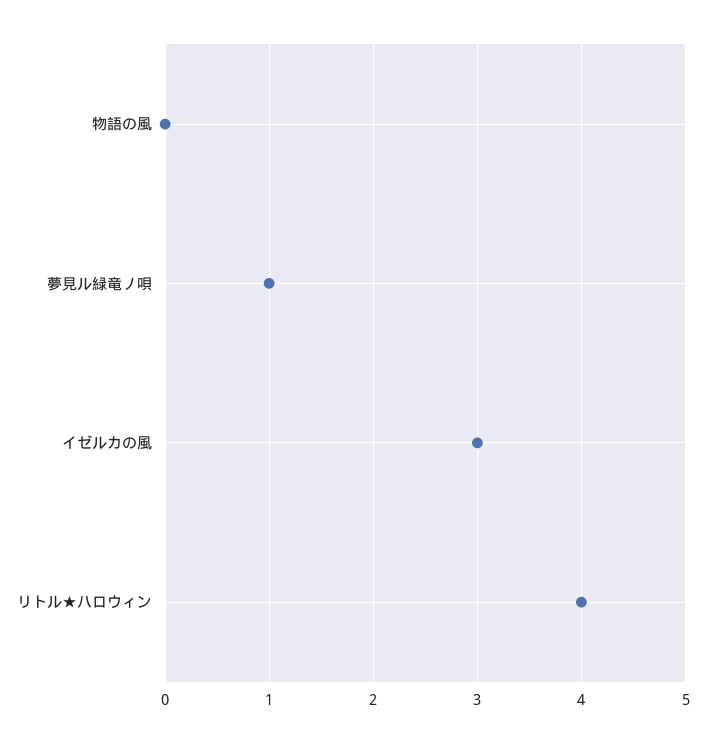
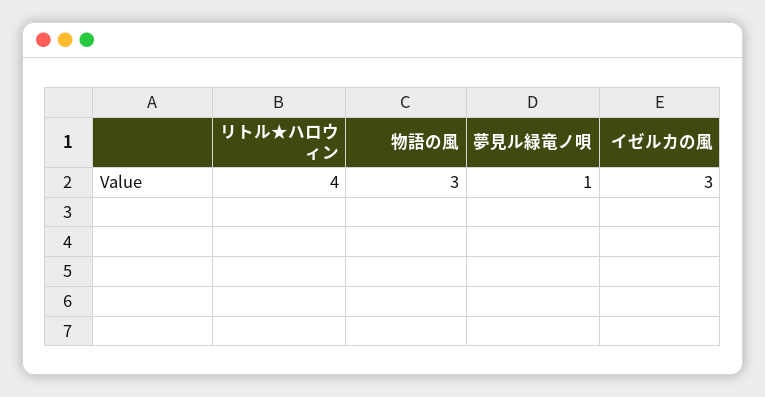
  {
-   "物語の風": 0,
+   "物語の風": 3,
    "夢見ル緑竜ノ唄": 1,
    "イゼルカの風": 3,
    "リトル★ハロウィン": 4
  }

